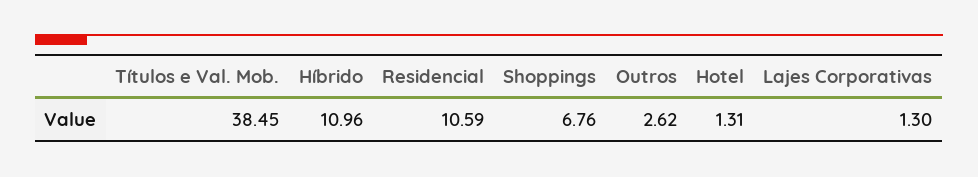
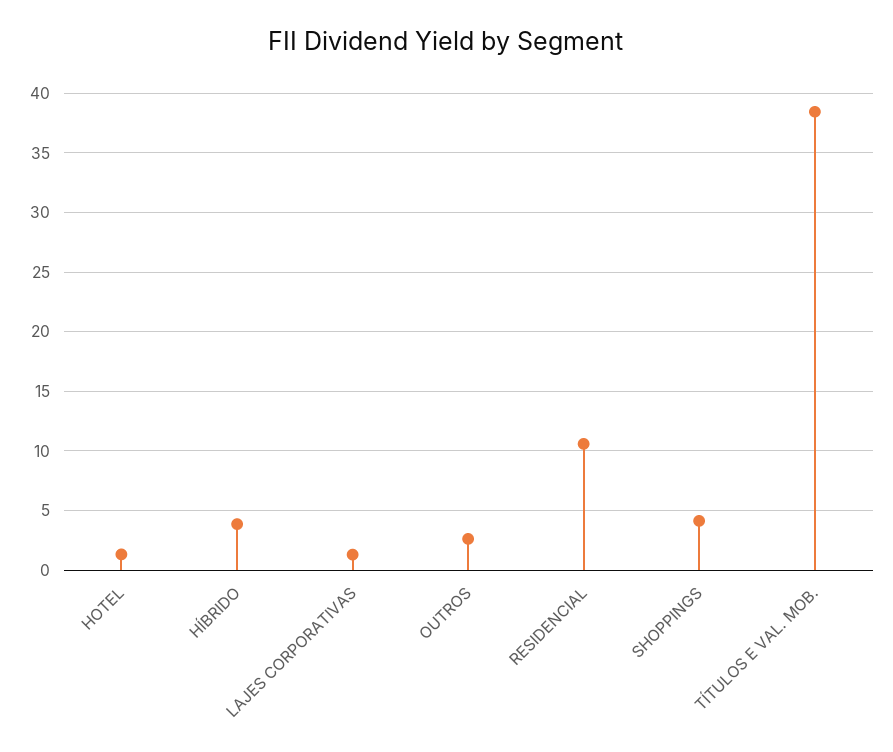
  {
    "Títulos e Val. Mob.": 38.45,
-   "Híbrido": 10.96,
+   "Híbrido": 4,
    "Residencial": 10.59,
-   "Shoppings": 6.76,
+   "Shoppings": 4,
    "Outros": 2.62,
    "Hotel": 1.31,
    "Lajes Corporativas": 1.3
  }

